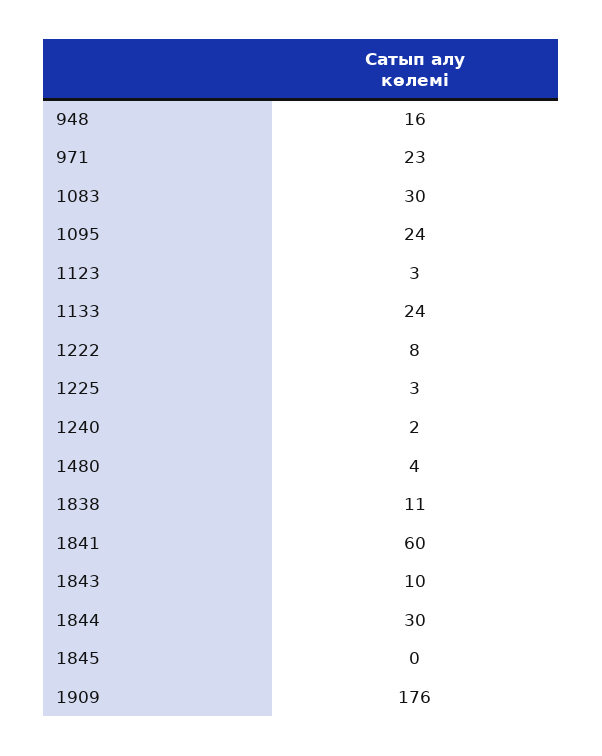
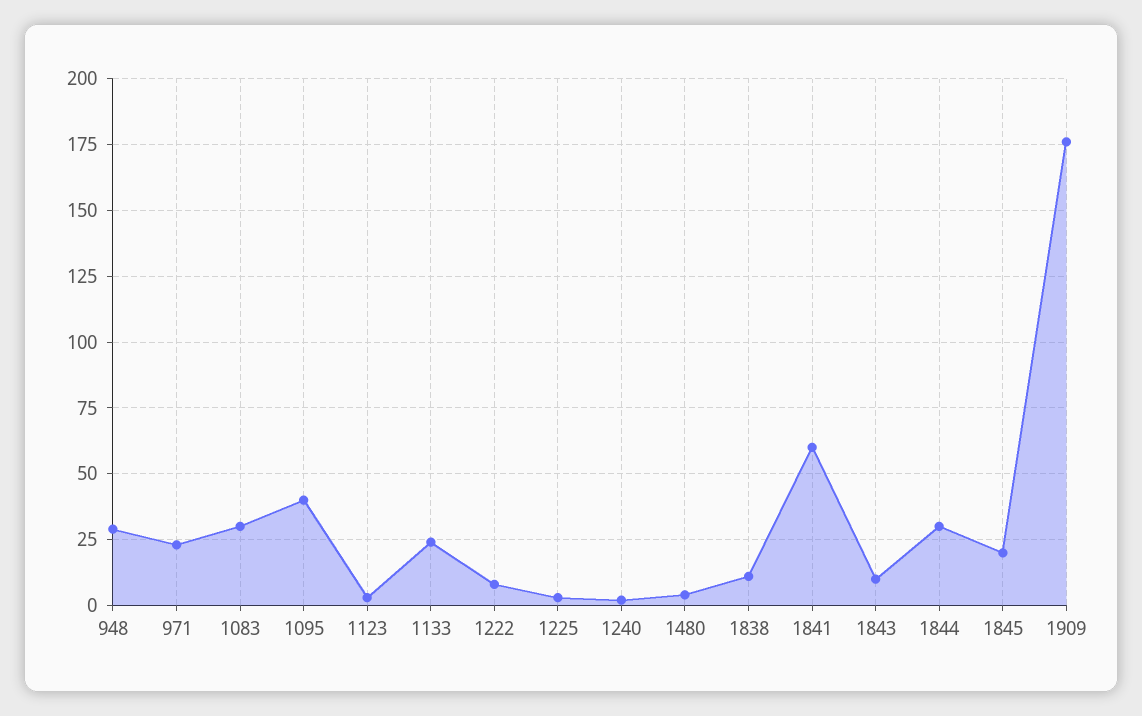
  {
-   "948": 16,
+   "948": 30,
    "971": 23,
    "1083": 30,
-   "1095": 24,
+   "1095": 40,
    "1123": 3,
    "1133": 24,
    "1222": 8,
    "1225": 3,
    "1240": 2,
    "1480": 4,
    "1838": 11,
    "1841": 60,
    "1843": 10,
    "1844": 30,
-   "1845": 0,
+   "1845": 20,
    "1909": 176
  }

